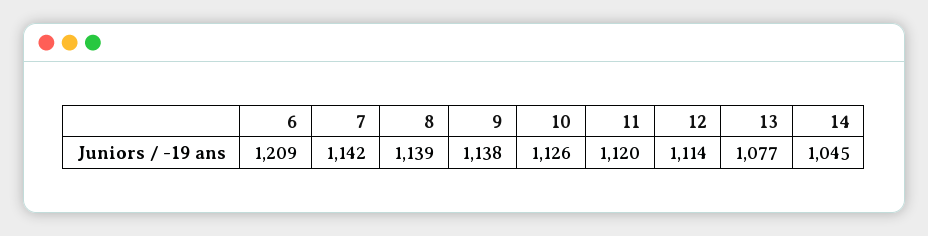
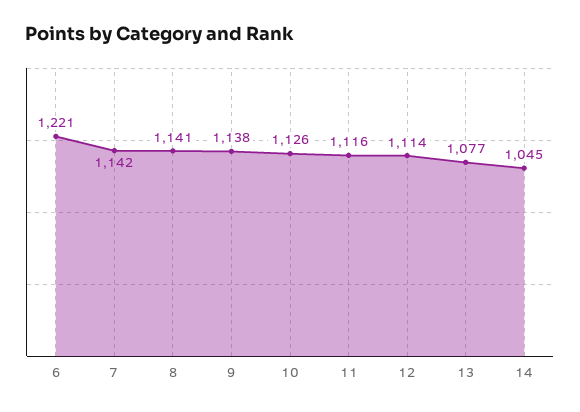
  {
-   "6": 1209,
+   "6": 1221,
    "7": 1142,
-   "8": 1139,
+   "8": 1141,
    "9": 1138,
    "10": 1126,
-   "11": 1120,
+   "11": 1116,
    "12": 1114,
    "13": 1077,
    "14": 1045
  }

